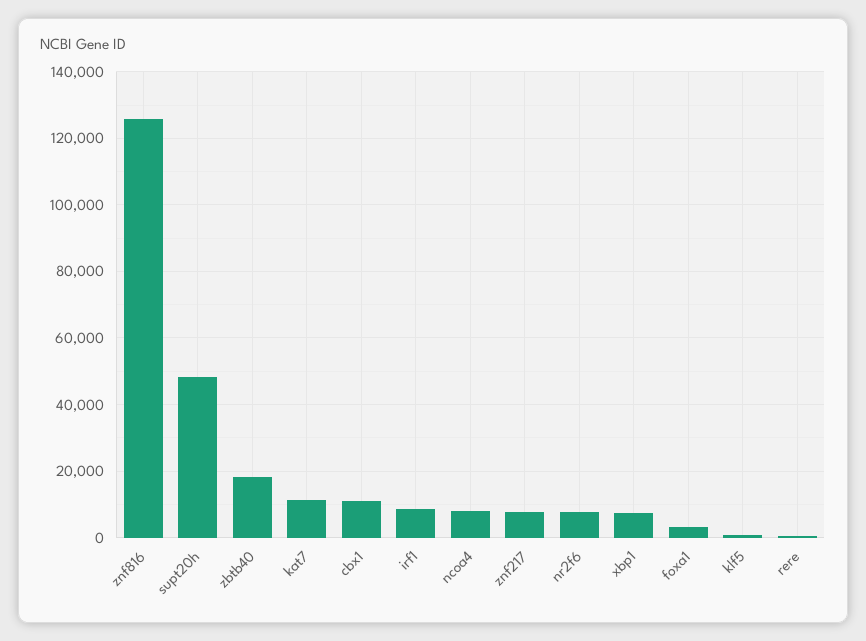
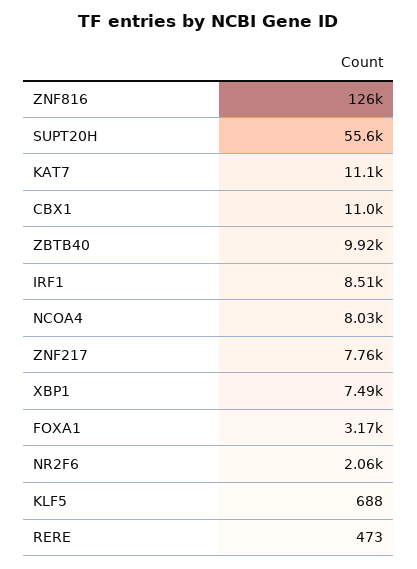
  {
    "znf816": 126000,
-   "supt20h": 48000,
+   "supt20h": 55600,
-   "zbtb40": 18000,
+   "zbtb40": 9920,
    "kat7": 11100,
    "cbx1": 11000,
    "irf1": 8510,
    "ncoa4": 8030,
    "znf217": 7760,
-   "nr2f6": 8000,
+   "nr2f6": 2060,
    "xbp1": 7490,
    "foxa1": 3170,
    "klf5": 688,
    "rere": 473
  }

